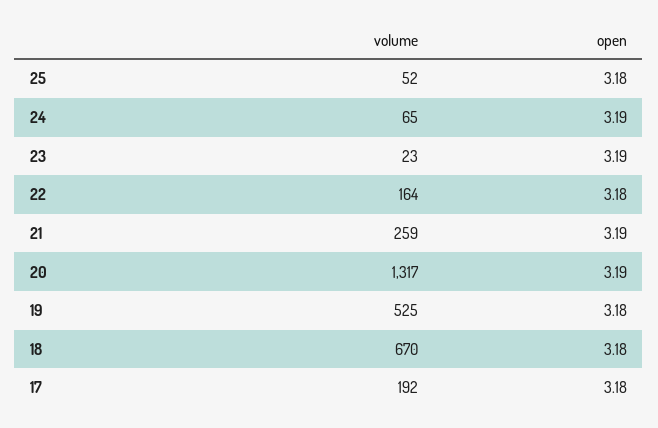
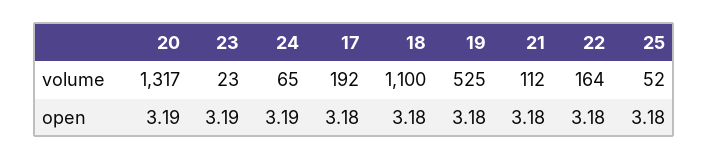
  {
    "volume": {
      "25": 52,
      "24": 65,
      "23": 23,
      "22": 164,
-     "21": 259,
+     "21": 112,
      "20": 1317,
      "19": 525,
-     "18": 670,
+     "18": 1100,
      "17": 192
    },
    "open": {
      "25": 3.18,
      "24": 3.19,
      "23": 3.19,
      "22": 3.18,
-     "21": 3.19,
+     "21": 3.18,
      "20": 3.19,
      "19": 3.18,
      "18": 3.18,
      "17": 3.18
    }
  }

